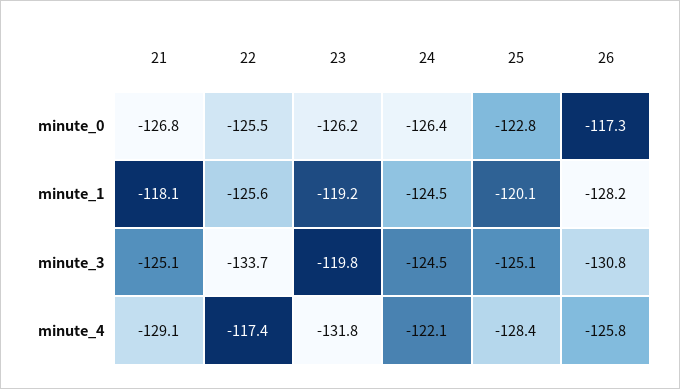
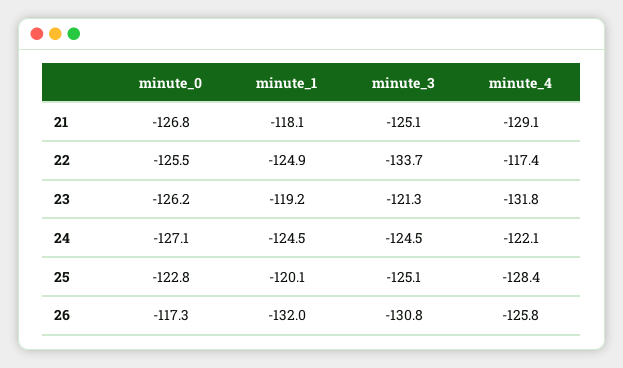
  {
    "21": {
      "minute_0": -126.8,
      "minute_1": -118.1,
      "minute_3": -125.1,
      "minute_4": -129.1
    },
    "22": {
      "minute_0": -125.5,
-     "minute_1": -125.6,
+     "minute_1": -124.9,
      "minute_3": -133.7,
      "minute_4": -117.4
    },
    "23": {
      "minute_0": -126.2,
      "minute_1": -119.2,
-     "minute_3": -119.8,
+     "minute_3": -121.3,
      "minute_4": -131.8
    },
    "24": {
-     "minute_0": -126.4,
+     "minute_0": -127.1,
      "minute_1": -124.5,
      "minute_3": -124.5,
      "minute_4": -122.1
    },
    "25": {
      "minute_0": -122.8,
      "minute_1": -120.1,
      "minute_3": -125.1,
      "minute_4": -128.4
    },
    "26": {
      "minute_0": -117.3,
-     "minute_1": -128.2,
+     "minute_1": -132,
      "minute_3": -130.8,
      "minute_4": -125.8
    }
  }

